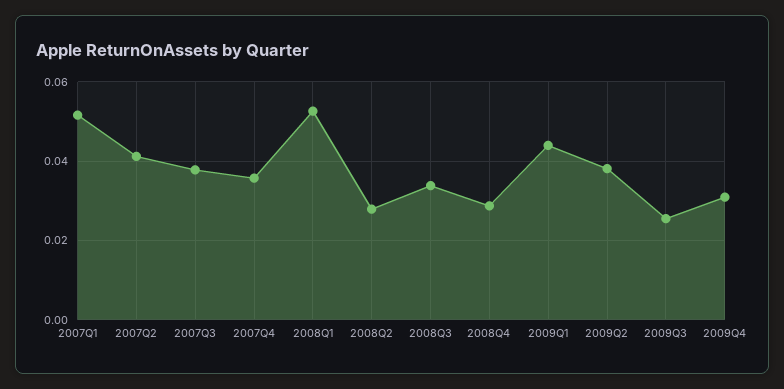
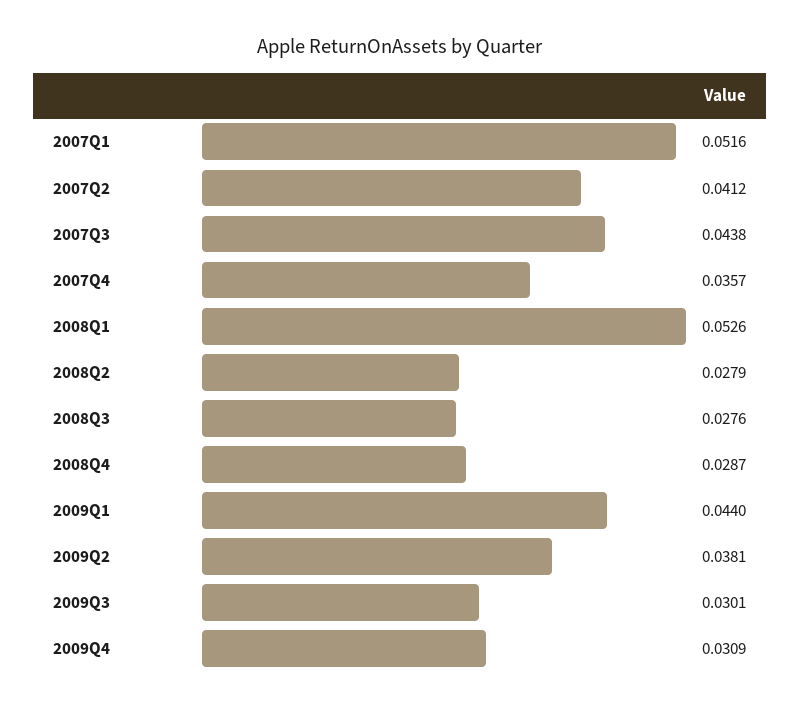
  {
    "2007Q1": 0.0516,
    "2007Q2": 0.0412,
-   "2007Q3": 0.038,
+   "2007Q3": 0.0438,
    "2007Q4": 0.0357,
    "2008Q1": 0.0526,
    "2008Q2": 0.0279,
-   "2008Q3": 0.034,
+   "2008Q3": 0.0276,
    "2008Q4": 0.0287,
    "2009Q1": 0.044,
    "2009Q2": 0.0381,
-   "2009Q3": 0.026,
+   "2009Q3": 0.0301,
    "2009Q4": 0.0309
  }

